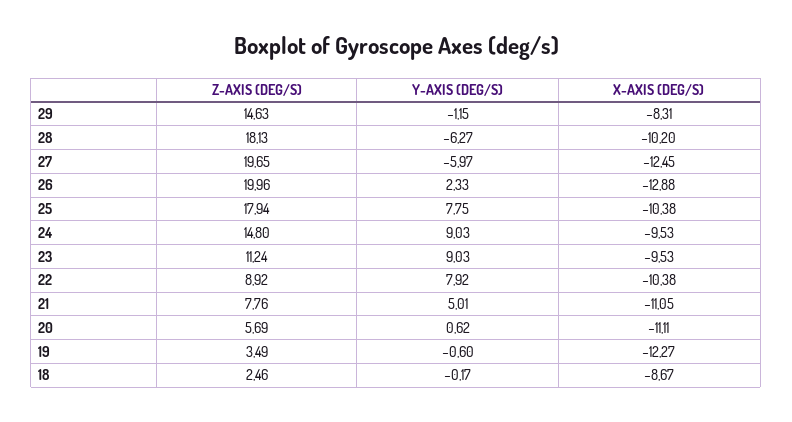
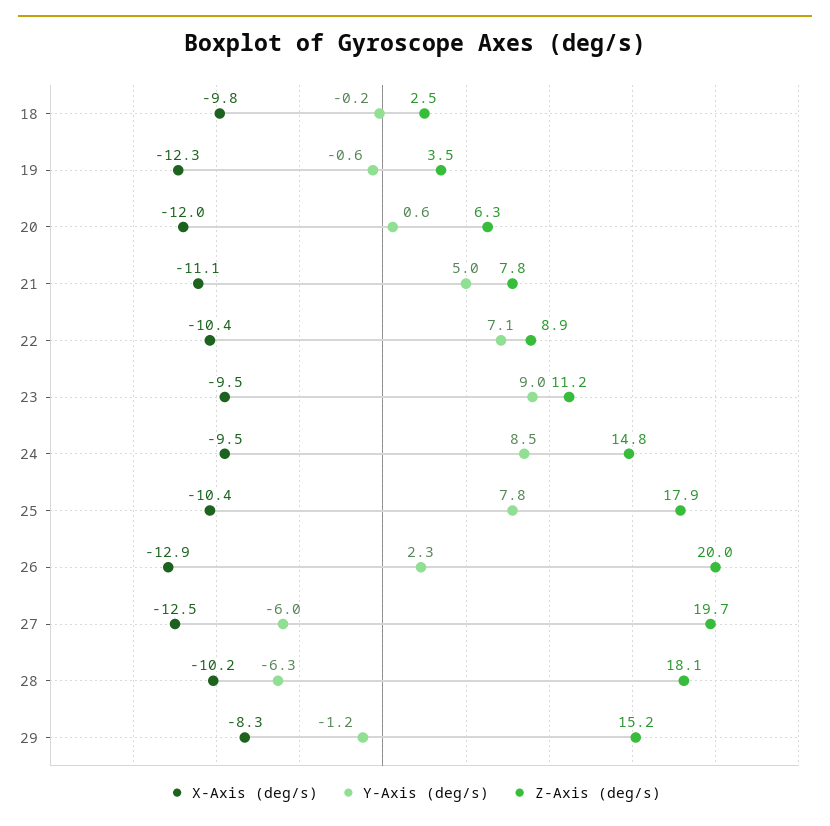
  {
    "Z-AXIS (DEG/S)": {
-     "29": 14.63,
+     "29": 15.2,
      "28": 18.13,
      "27": 19.65,
      "26": 19.96,
      "25": 17.94,
      "24": 14.8,
      "23": 11.24,
      "22": 8.92,
      "21": 7.76,
-     "20": 5.69,
+     "20": 6.3,
      "19": 3.49,
      "18": 2.46
    },
    "Y-AXIS (DEG/S)": {
      "29": -1.15,
      "28": -6.27,
      "27": -5.97,
      "26": 2.33,
      "25": 7.75,
-     "24": 9.03,
+     "24": 8.5,
      "23": 9.03,
-     "22": 7.92,
+     "22": 7.1,
      "21": 5.01,
      "20": 0.62,
      "19": -0.6,
      "18": -0.17
    },
    "X-AXIS (DEG/S)": {
      "29": -8.31,
      "28": -10.2,
      "27": -12.45,
      "26": -12.88,
      "25": -10.38,
      "24": -9.53,
      "23": -9.53,
      "22": -10.38,
      "21": -11.05,
-     "20": -11.11,
+     "20": -12,
      "19": -12.27,
-     "18": -8.67
+     "18": -9.8
    }
  }

